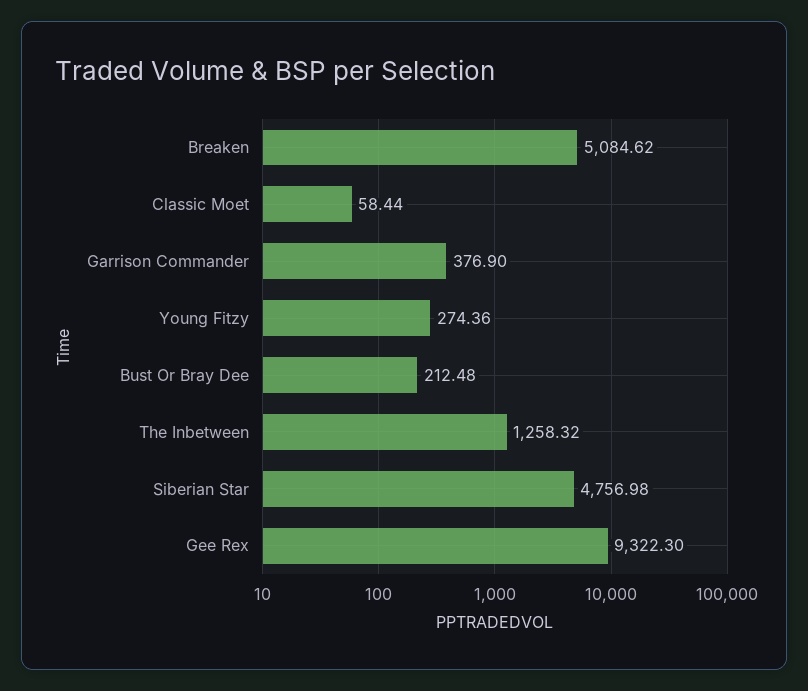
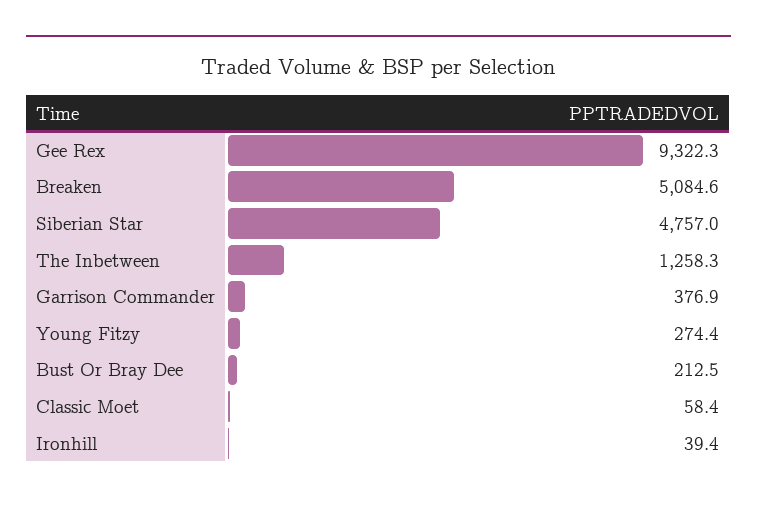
  {
    "Breaken": 5084.62,
    "Classic Moet": 58.44,
    "Garrison Commander": 376.9,
    "Young Fitzy": 274.36,
    "Bust Or Bray Dee": 212.48,
    "The Inbetween": 1258.32,
    "Siberian Star": 4756.98,
-   "Gee Rex": 9322.3
+   "Gee Rex": 9322.3,
+   "Ironhill": 39.4
  }

